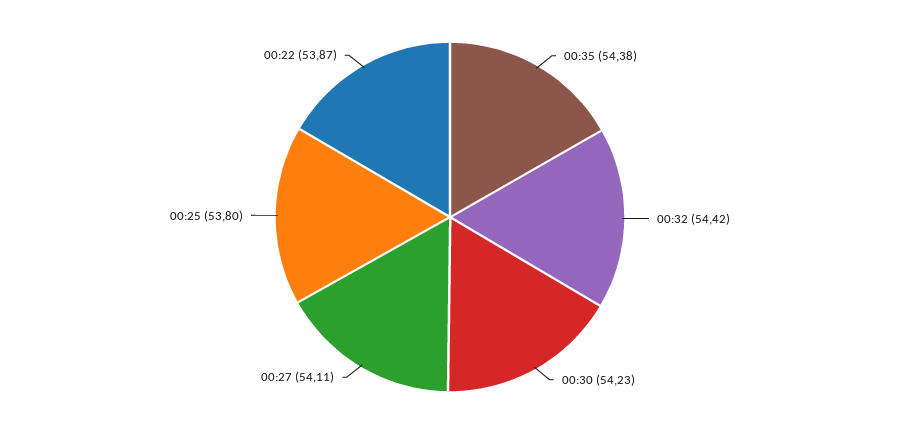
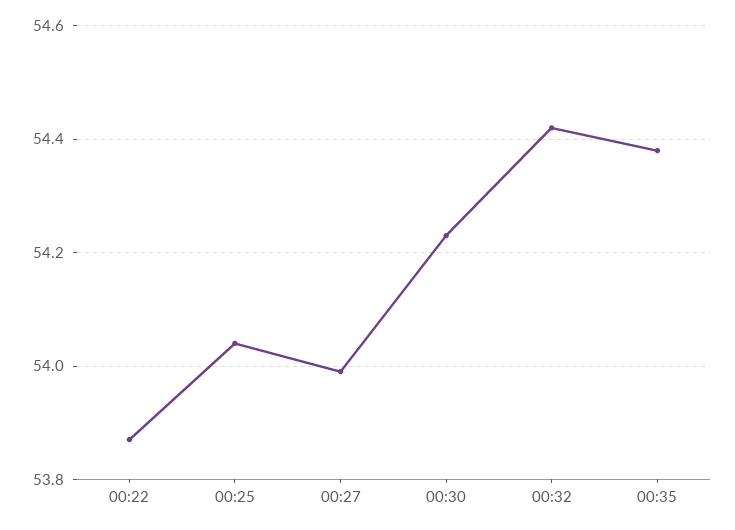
  {
    "00:35": 54.38,
    "00:32": 54.42,
    "00:30": 54.23,
-   "00:27": 54.11,
+   "00:27": 54,
-   "00:25": 53.8,
+   "00:25": 54.05,
    "00:22": 53.87
  }

